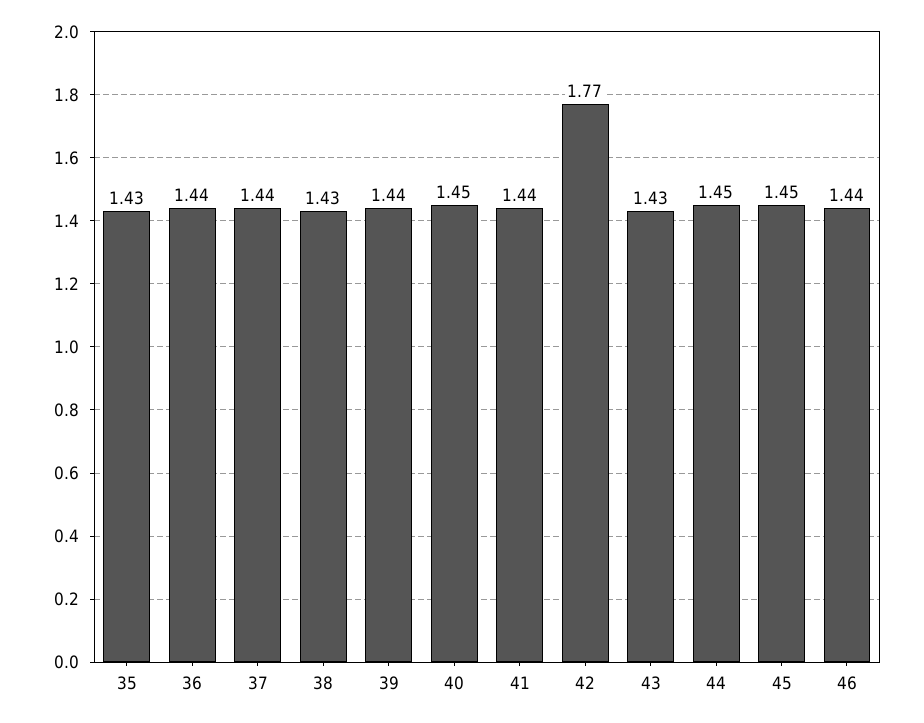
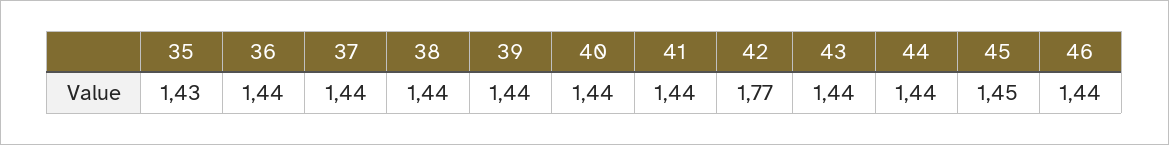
  {
    "35": 1.43,
    "36": 1.44,
    "37": 1.44,
-   "38": 1.43,
+   "38": 1.44,
    "39": 1.44,
-   "40": 1.45,
+   "40": 1.44,
    "41": 1.44,
    "42": 1.77,
-   "43": 1.43,
+   "43": 1.44,
-   "44": 1.45,
+   "44": 1.44,
    "45": 1.45,
    "46": 1.44
  }

